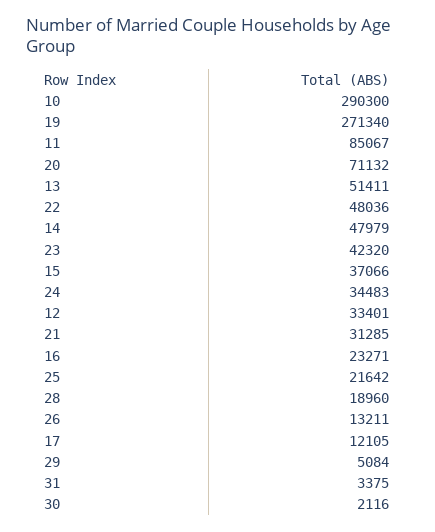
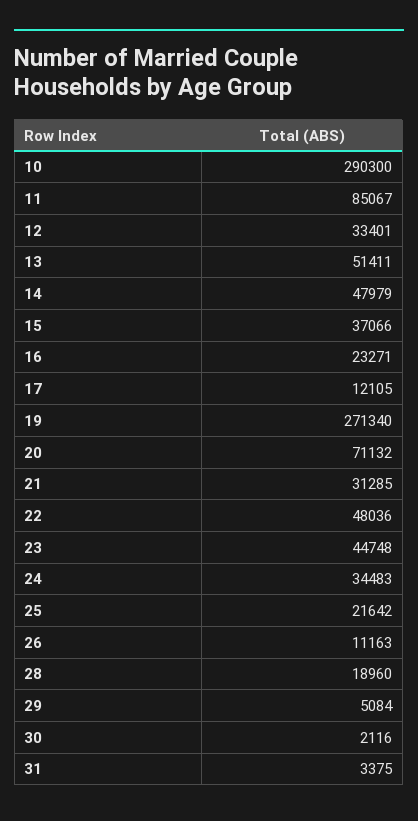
  {
    "10": 290300,
    "19": 271340,
    "11": 85067,
    "20": 71132,
    "13": 51411,
    "22": 48036,
    "14": 47979,
-   "23": 42320,
+   "23": 44748,
    "15": 37066,
    "24": 34483,
    "12": 33401,
    "21": 31285,
    "16": 23271,
    "25": 21642,
    "28": 18960,
-   "26": 13211,
+   "26": 11163,
    "17": 12105,
    "29": 5084,
    "31": 3375,
    "30": 2116
  }

